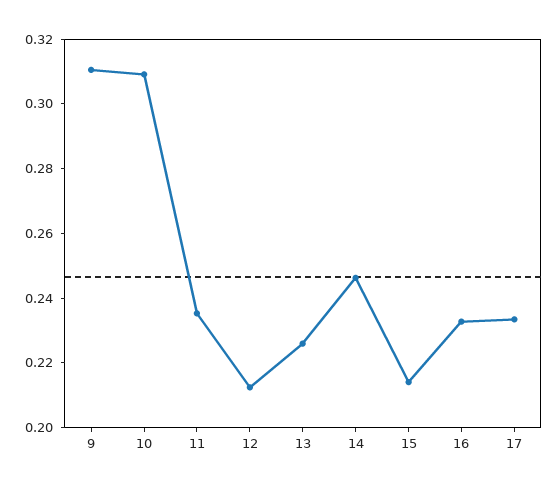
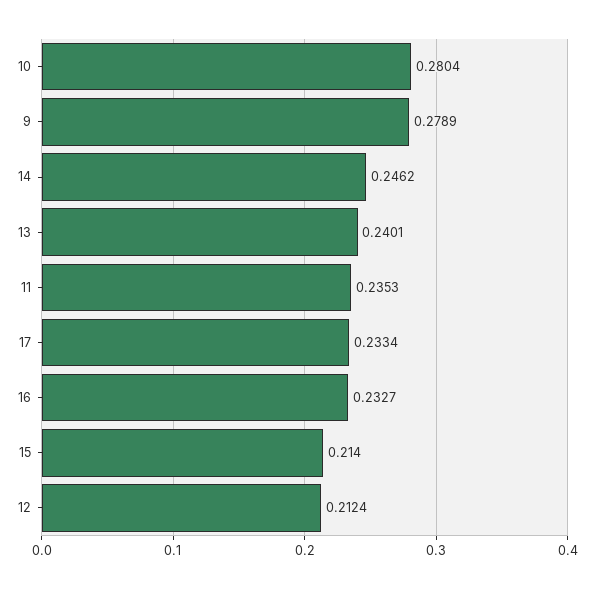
  {
-   "9": 0.31,
+   "9": 0.2789,
-   "10": 0.31,
+   "10": 0.2804,
    "11": 0.2353,
    "12": 0.2124,
-   "13": 0.225,
+   "13": 0.2401,
    "14": 0.2462,
    "15": 0.214,
    "16": 0.2327,
    "17": 0.2334
  }

